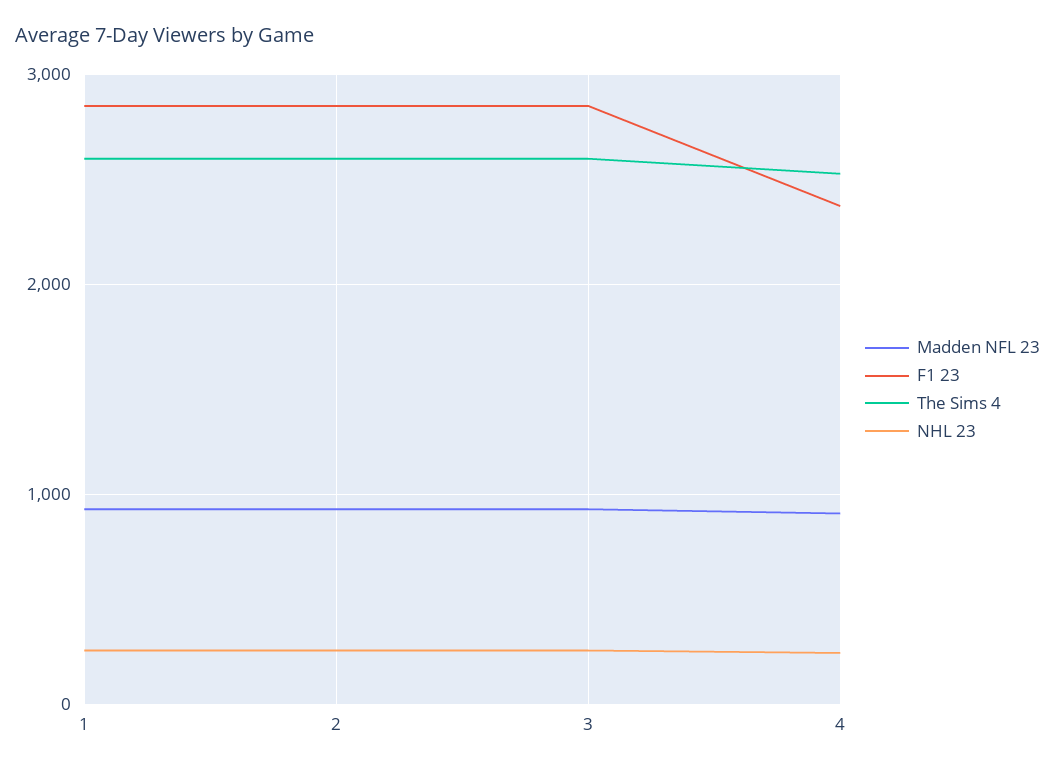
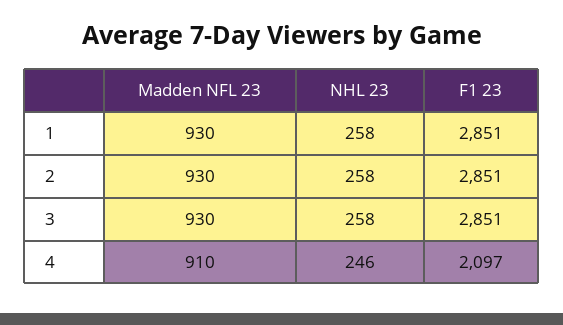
  {
    "Madden NFL 23": {
      "1": 930,
      "2": 930,
      "3": 930,
      "4": 910
    },
    "F1 23": {
      "1": 2851,
      "2": 2851,
      "3": 2851,
-     "4": 2400
+     "4": 2097
    },
-   "The Sims 4": {
-     "1": 2600,
-     "2": 2600,
-     "3": 2600,
-     "4": 2500
-   },
    "NHL 23": {
      "1": 258,
      "2": 258,
      "3": 258,
      "4": 246
    }
  }

